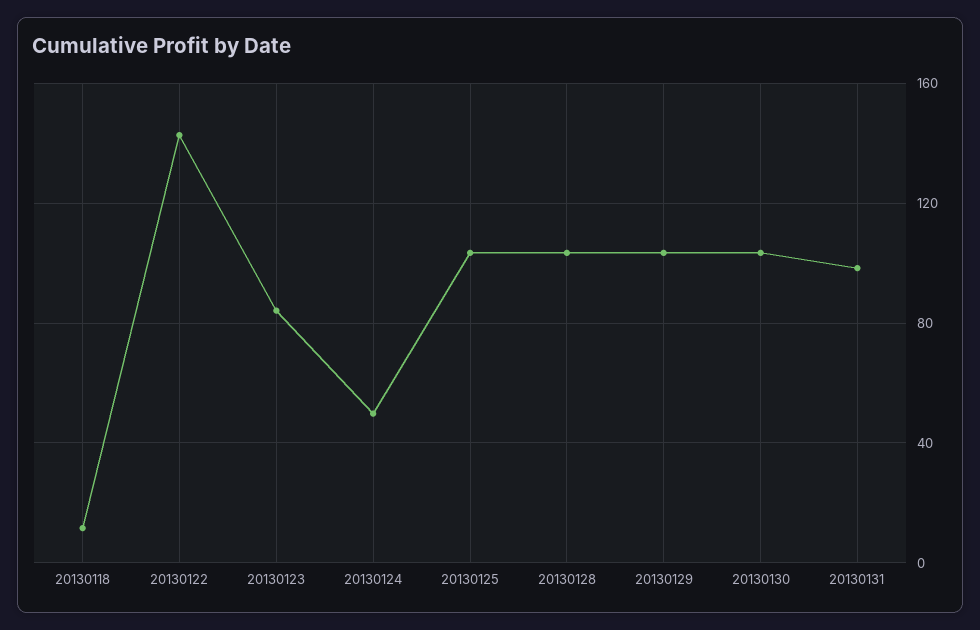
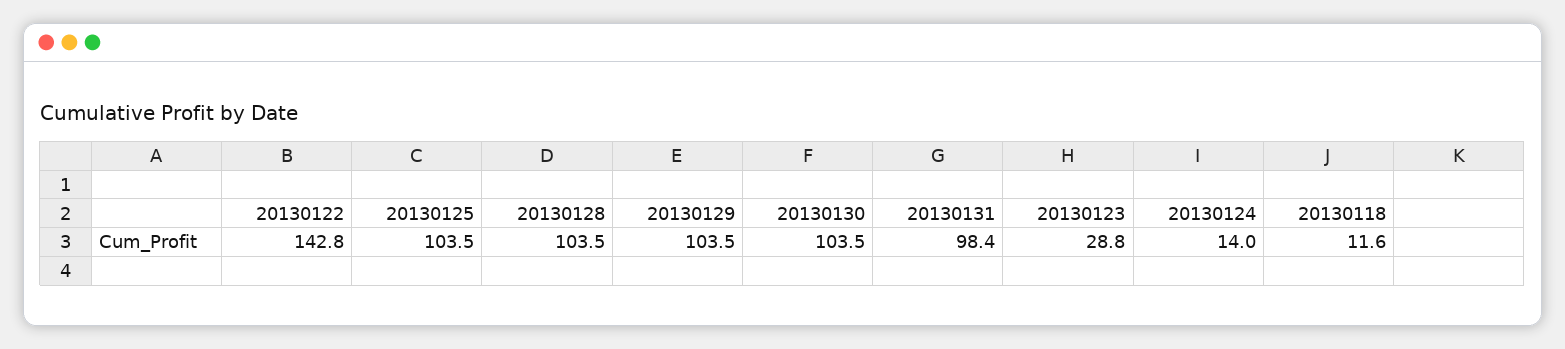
  {
    "20130118": 11.6,
    "20130122": 142.8,
-   "20130123": 85,
+   "20130123": 28.8,
-   "20130124": 50,
+   "20130124": 14,
    "20130125": 103.5,
    "20130128": 103.5,
    "20130129": 103.5,
    "20130130": 103.5,
    "20130131": 98.4
  }

